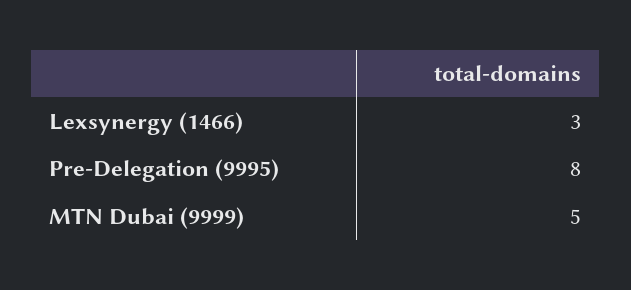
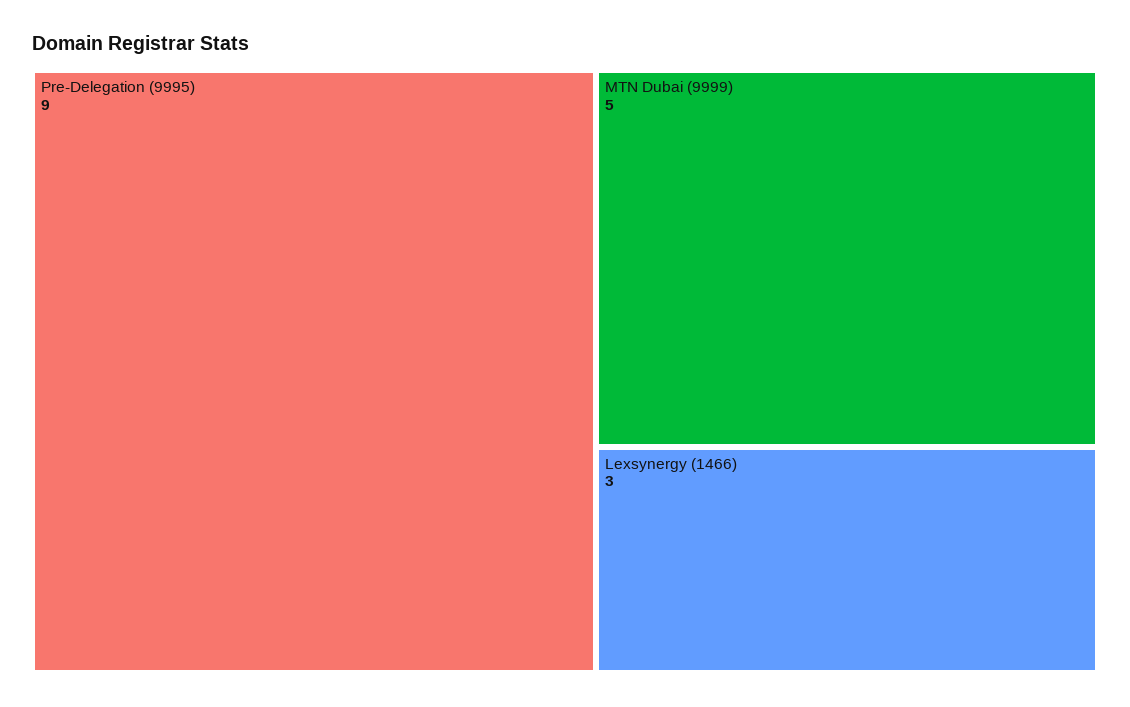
  {
    "Lexsynergy (1466)": 3,
-   "Pre-Delegation (9995)": 8,
+   "Pre-Delegation (9995)": 9,
    "MTN Dubai (9999)": 5
  }

